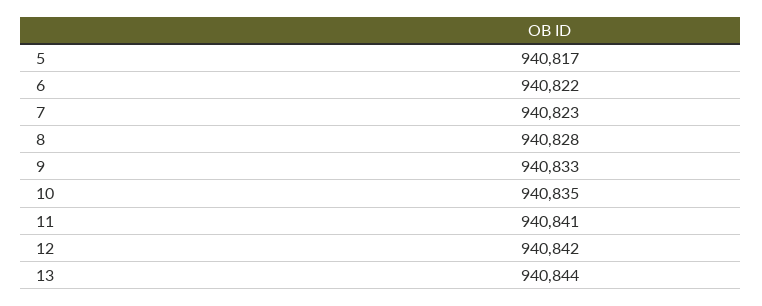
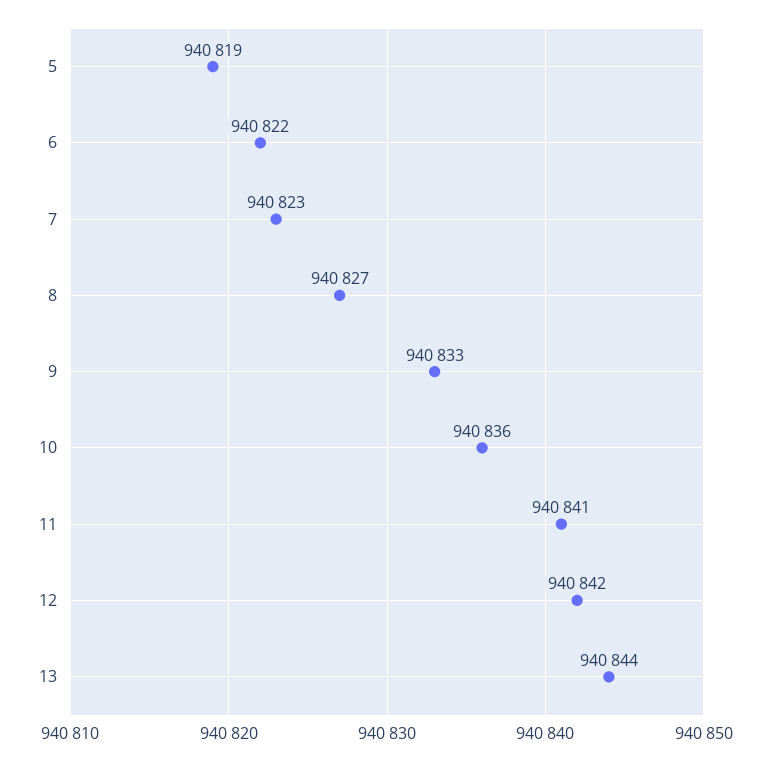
  {
-   "5": 940817,
+   "5": 940819,
    "6": 940822,
    "7": 940823,
-   "8": 940828,
+   "8": 940827,
    "9": 940833,
-   "10": 940835,
+   "10": 940836,
    "11": 940841,
    "12": 940842,
    "13": 940844
  }

